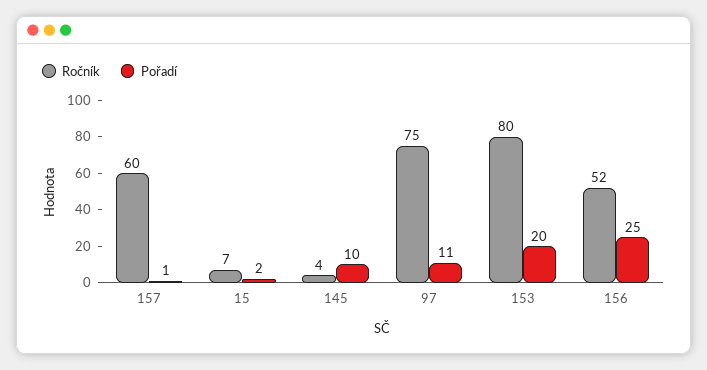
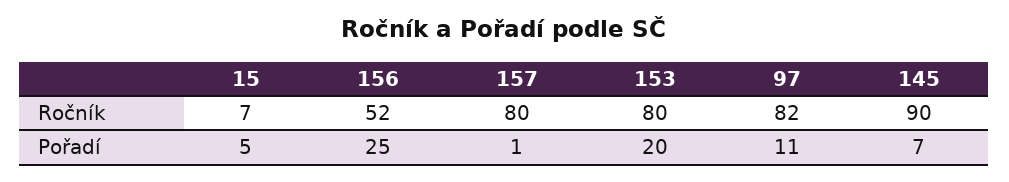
  {
    "Ročník": {
-     "157": 60,
+     "157": 80,
      "15": 7,
-     "145": 4,
+     "145": 90,
-     "97": 75,
+     "97": 82,
      "153": 80,
      "156": 52
    },
    "Pořadí": {
      "157": 1,
-     "15": 2,
+     "15": 5,
-     "145": 10,
+     "145": 7,
      "97": 11,
      "153": 20,
      "156": 25
    }
  }

